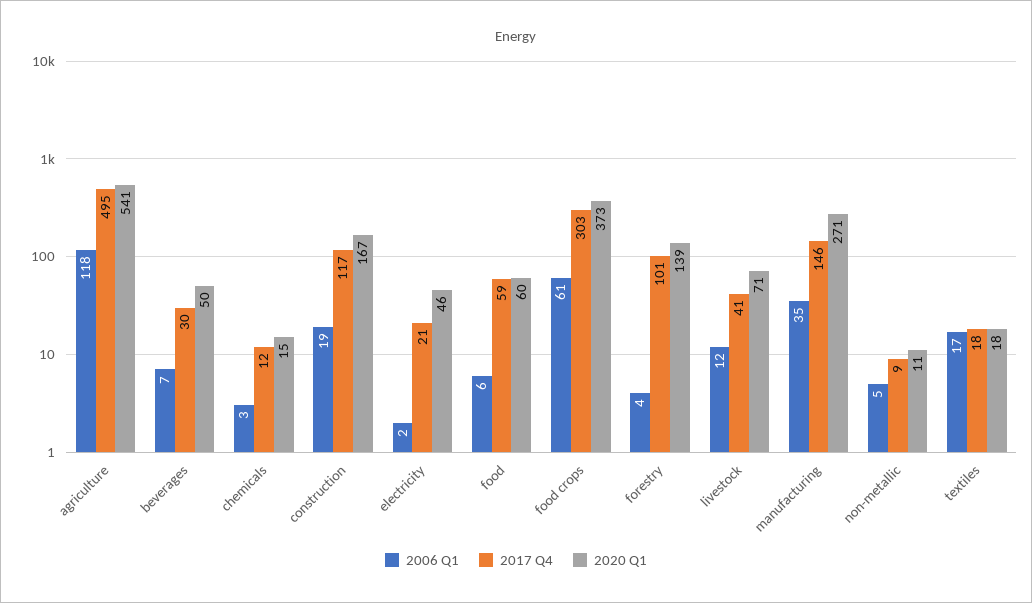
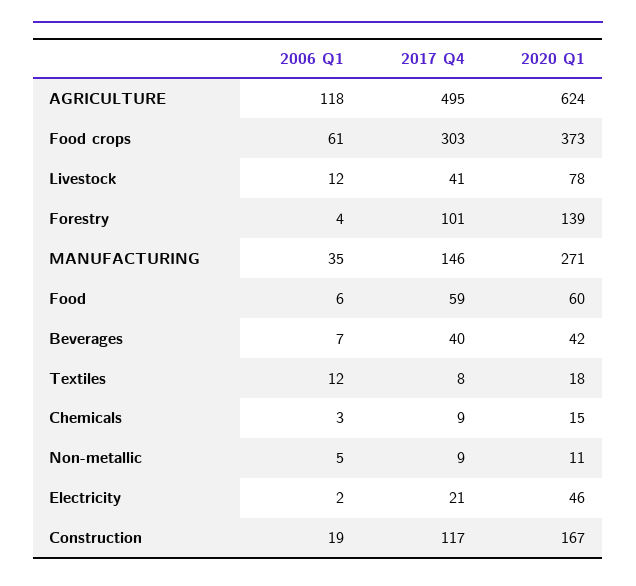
  {
    "2006 Q1": {
      "agriculture": 118,
      "beverages": 7,
      "chemicals": 3,
      "construction": 19,
      "electricity": 2,
      "food": 6,
      "food crops": 61,
      "forestry": 4,
      "livestock": 12,
      "manufacturing": 35,
      "non-metallic": 5,
-     "textiles": 17
+     "textiles": 12
    },
    "2017 Q4": {
      "agriculture": 495,
-     "beverages": 30,
+     "beverages": 40,
-     "chemicals": 12,
+     "chemicals": 9,
      "construction": 117,
      "electricity": 21,
      "food": 59,
      "food crops": 303,
      "forestry": 101,
      "livestock": 41,
      "manufacturing": 146,
      "non-metallic": 9,
-     "textiles": 18
+     "textiles": 8
    },
    "2020 Q1": {
-     "agriculture": 541,
+     "agriculture": 624,
-     "beverages": 50,
+     "beverages": 42,
      "chemicals": 15,
      "construction": 167,
      "electricity": 46,
      "food": 60,
      "food crops": 373,
      "forestry": 139,
-     "livestock": 71,
+     "livestock": 78,
      "manufacturing": 271,
      "non-metallic": 11,
      "textiles": 18
    }
  }

